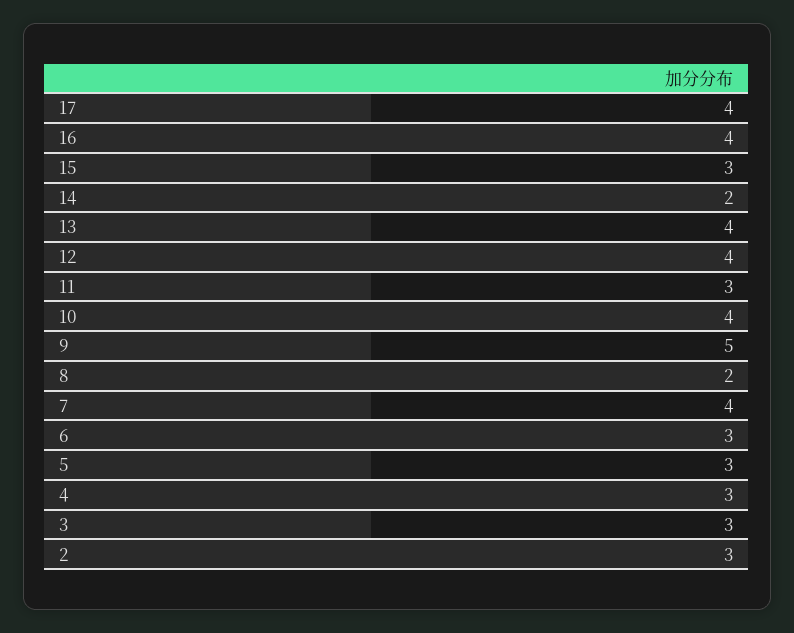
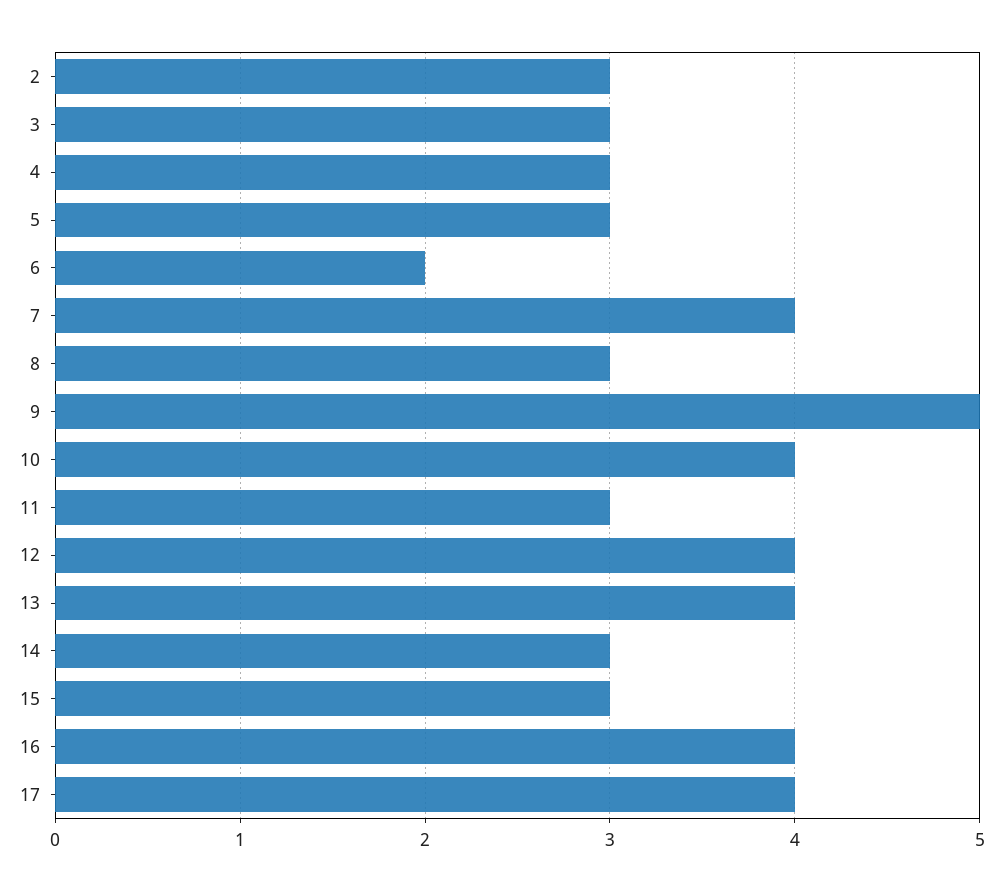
  {
    "17": 4,
    "16": 4,
    "15": 3,
-   "14": 2,
+   "14": 3,
    "13": 4,
    "12": 4,
    "11": 3,
    "10": 4,
    "9": 5,
-   "8": 2,
+   "8": 3,
    "7": 4,
-   "6": 3,
+   "6": 2,
    "5": 3,
    "4": 3,
    "3": 3,
    "2": 3
  }

